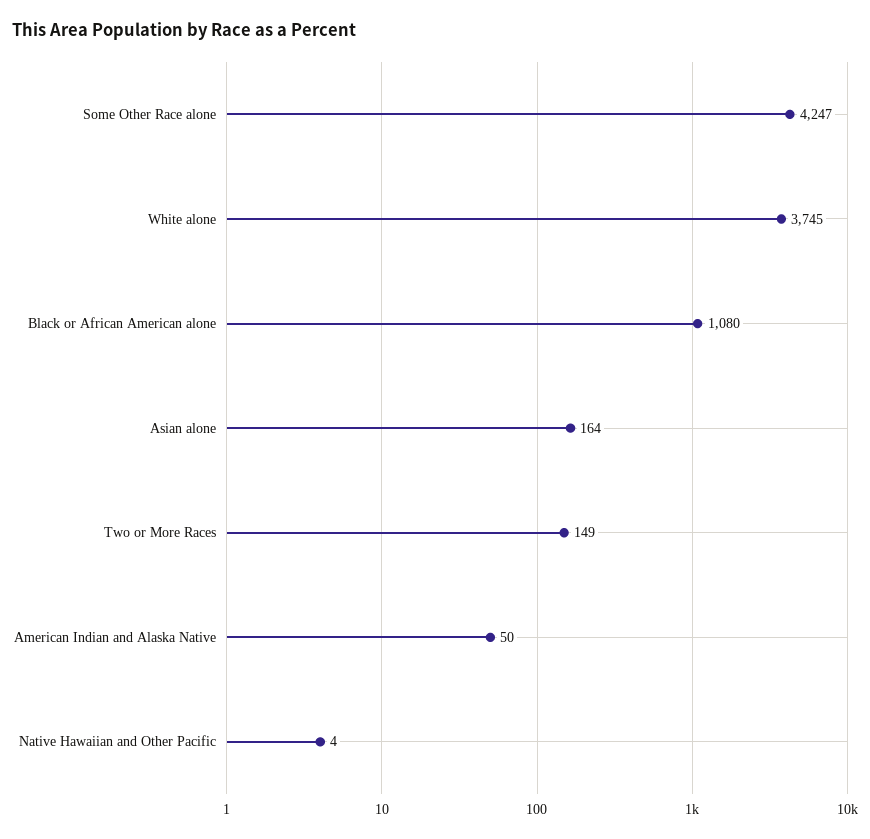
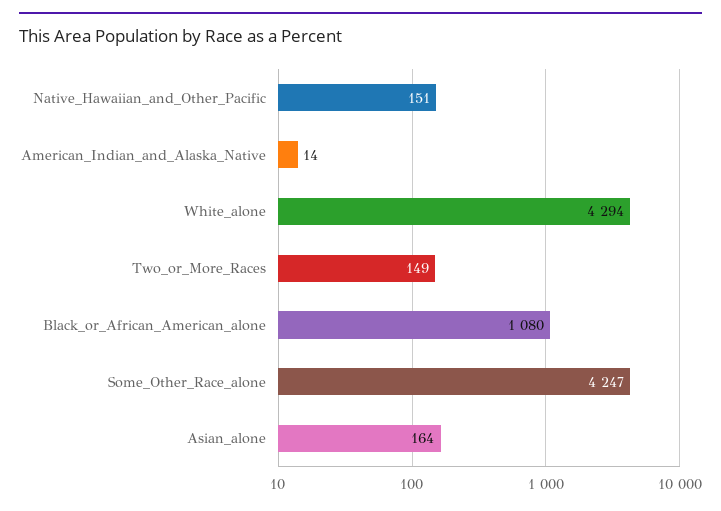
  {
    "Some Other Race alone": 4247,
-   "White alone": 3745,
+   "White alone": 4294,
    "Black or African American alone": 1080,
    "Asian alone": 164,
    "Two or More Races": 149,
-   "American Indian and Alaska Native": 50,
+   "American Indian and Alaska Native": 14,
-   "Native Hawaiian and Other Pacific": 4
+   "Native Hawaiian and Other Pacific": 151
  }

